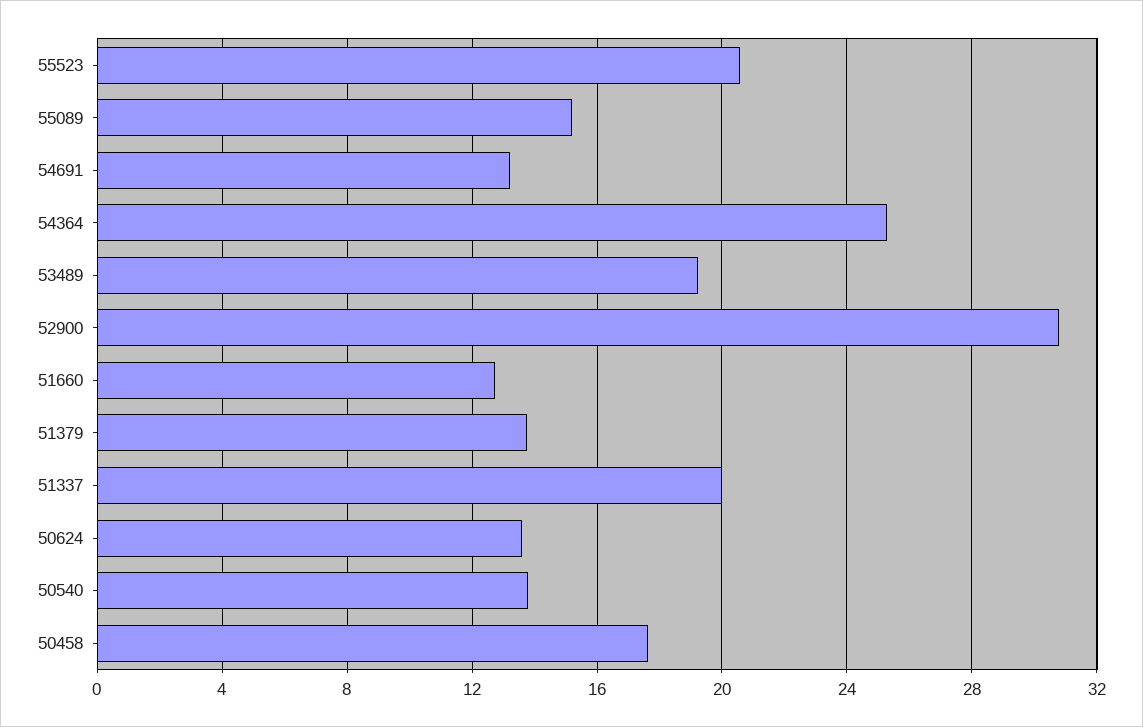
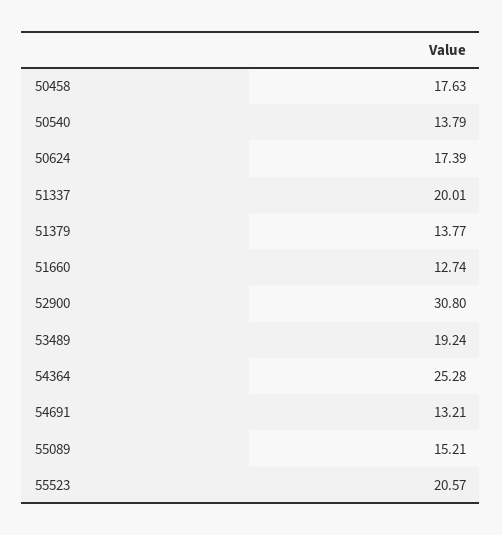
  {
    "55523": 20.57,
    "55089": 15.21,
    "54691": 13.21,
    "54364": 25.28,
    "53489": 19.24,
    "52900": 30.8,
    "51660": 12.74,
    "51379": 13.77,
    "51337": 20.01,
-   "50624": 13.5,
+   "50624": 17.39,
    "50540": 13.79,
    "50458": 17.63
  }

